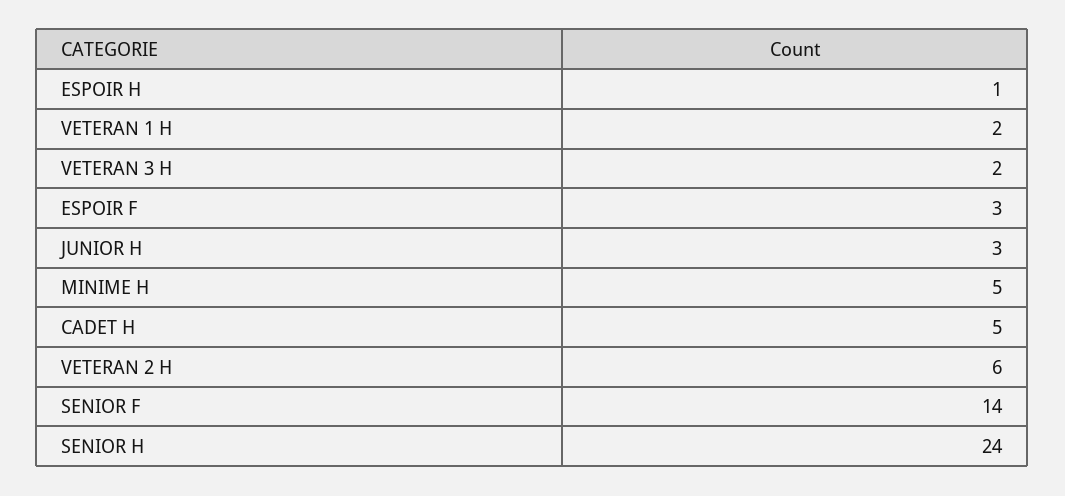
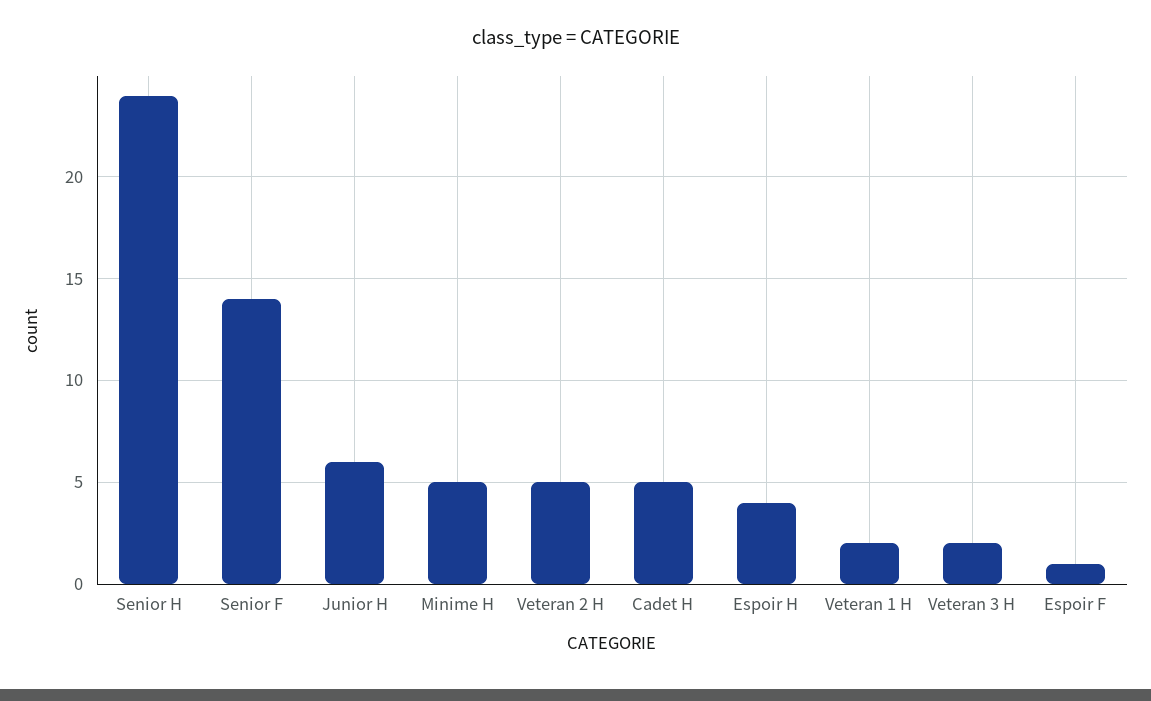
  {
-   "ESPOIR H": 1,
+   "ESPOIR H": 4,
    "VETERAN 1 H": 2,
    "VETERAN 3 H": 2,
-   "ESPOIR F": 3,
+   "ESPOIR F": 1,
-   "JUNIOR H": 3,
+   "JUNIOR H": 6,
    "MINIME H": 5,
    "CADET H": 5,
-   "VETERAN 2 H": 6,
+   "VETERAN 2 H": 5,
    "SENIOR F": 14,
    "SENIOR H": 24
  }

